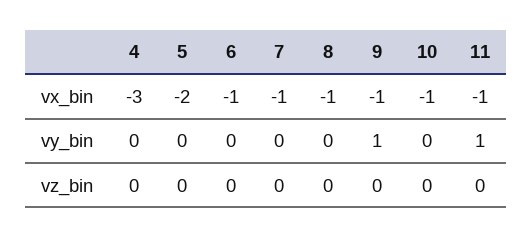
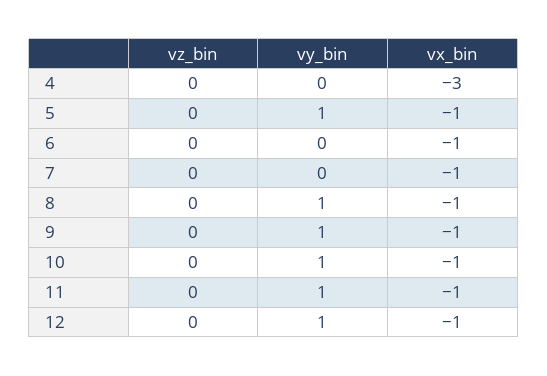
  {
    "4": {
      "vx_bin": -3,
      "vy_bin": 0,
      "vz_bin": 0
    },
    "5": {
-     "vx_bin": -2,
+     "vx_bin": -1,
-     "vy_bin": 0,
+     "vy_bin": 1,
      "vz_bin": 0
    },
    "6": {
      "vx_bin": -1,
      "vy_bin": 0,
      "vz_bin": 0
    },
    "7": {
      "vx_bin": -1,
      "vy_bin": 0,
      "vz_bin": 0
    },
    "8": {
      "vx_bin": -1,
-     "vy_bin": 0,
+     "vy_bin": 1,
      "vz_bin": 0
    },
    "9": {
      "vx_bin": -1,
      "vy_bin": 1,
      "vz_bin": 0
    },
    "10": {
      "vx_bin": -1,
-     "vy_bin": 0,
+     "vy_bin": 1,
      "vz_bin": 0
    },
    "11": {
      "vx_bin": -1,
      "vy_bin": 1,
      "vz_bin": 0
-   }
+   },
+   "12": {
+     "vz_bin": 0,
+     "vy_bin": 1,
+     "vx_bin": -1
+   }
  }

